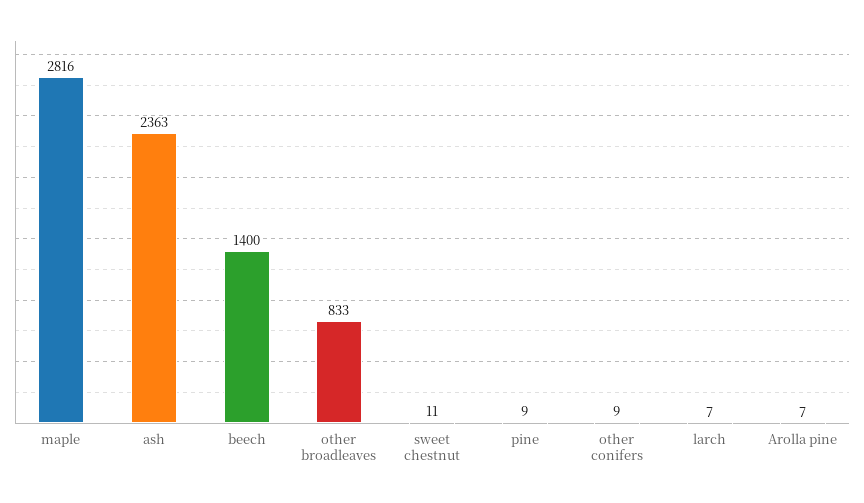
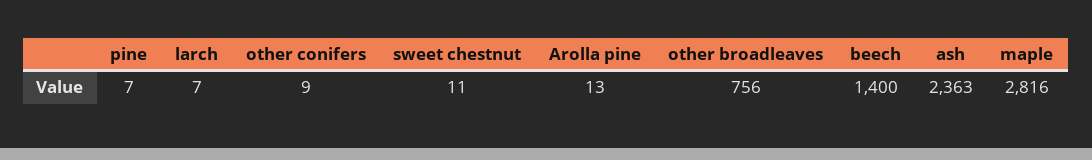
  {
    "maple": 2816,
    "ash": 2363,
    "beech": 1400,
-   "other broadleaves": 833,
+   "other broadleaves": 756,
    "sweet chestnut": 11,
-   "pine": 9,
+   "pine": 7,
    "other conifers": 9,
    "larch": 7,
-   "Arolla pine": 7
+   "Arolla pine": 13
  }

